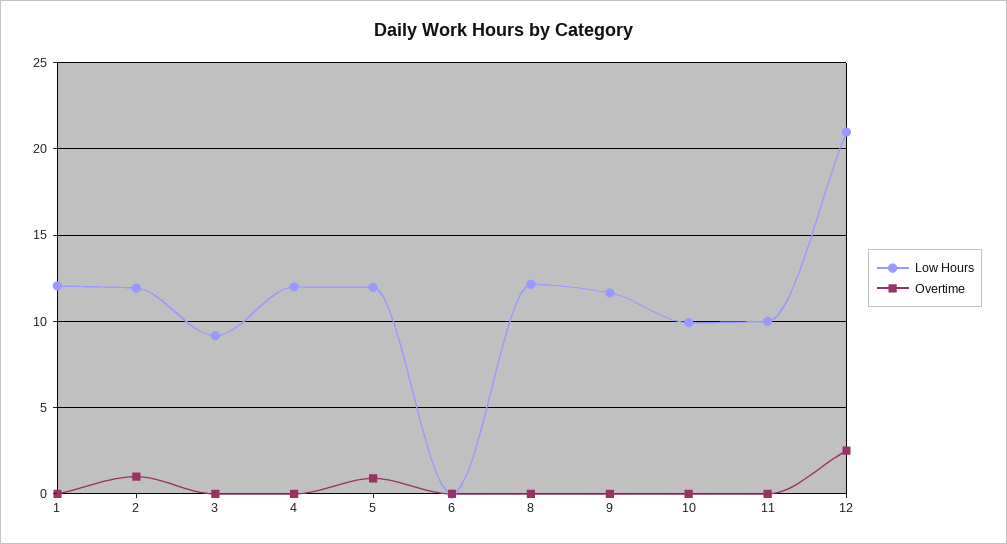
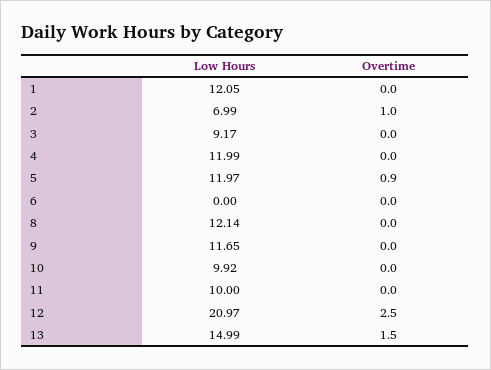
  {
    "Low Hours": {
      "1": 12.05,
-     "2": 12,
+     "2": 6.99,
      "3": 9.17,
      "4": 11.99,
      "5": 11.97,
      "6": 0,
      "8": 12.14,
      "9": 11.65,
      "10": 9.92,
      "11": 10,
-     "12": 20.97
+     "12": 20.97,
+     "13": 14.99
    },
    "Overtime": {
      "1": 0,
      "2": 1,
      "3": 0,
      "4": 0,
      "5": 0.9,
      "6": 0,
      "8": 0,
      "9": 0,
      "10": 0,
      "11": 0,
-     "12": 2.5
+     "12": 2.5,
+     "13": 1.5
    }
  }

